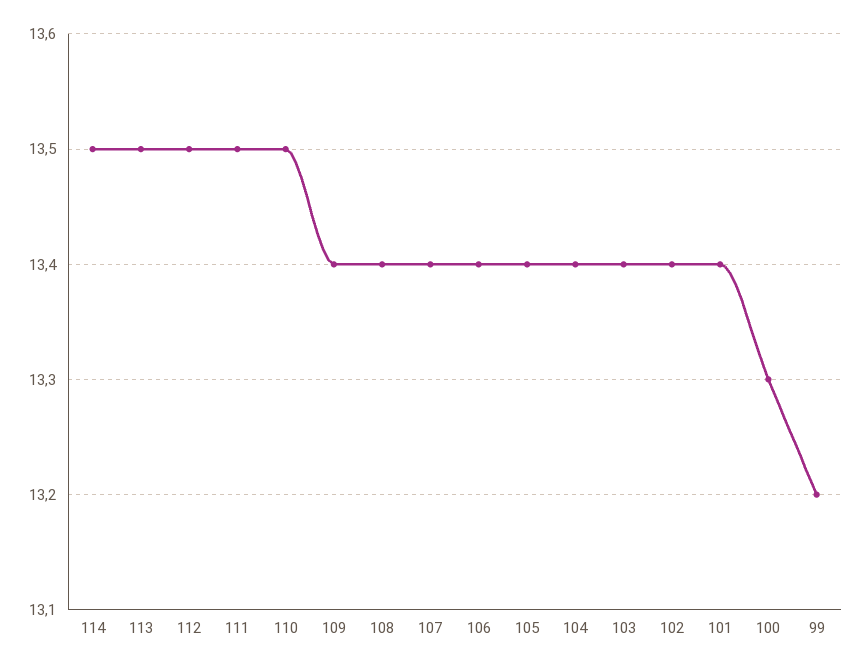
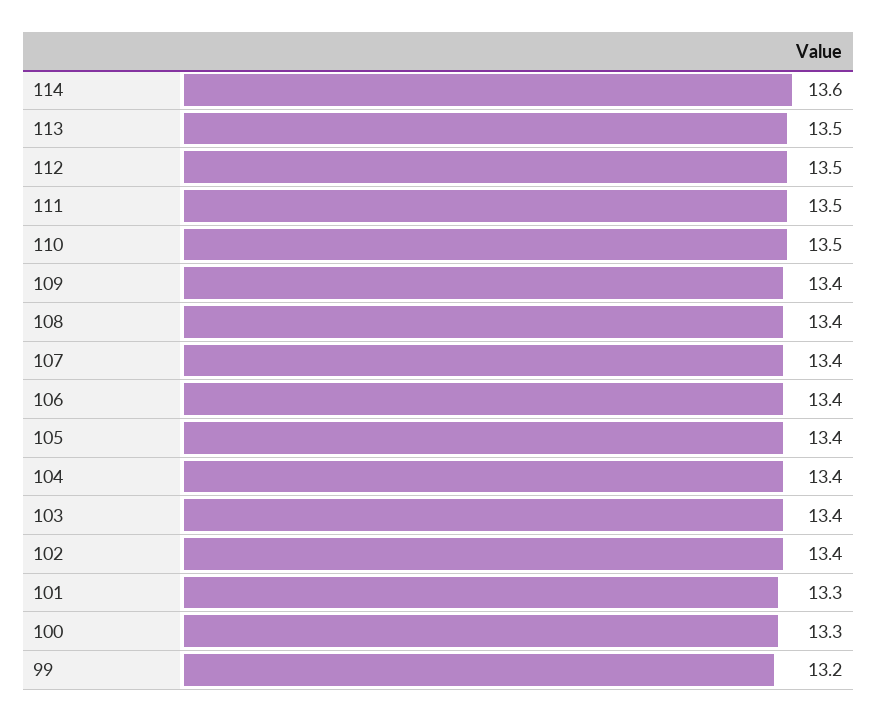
  {
-   "114": 13.5,
+   "114": 13.6,
    "113": 13.5,
    "112": 13.5,
    "111": 13.5,
    "110": 13.5,
    "109": 13.4,
    "108": 13.4,
    "107": 13.4,
    "106": 13.4,
    "105": 13.4,
    "104": 13.4,
    "103": 13.4,
    "102": 13.4,
-   "101": 13.4,
+   "101": 13.3,
    "100": 13.3,
    "99": 13.2
  }

